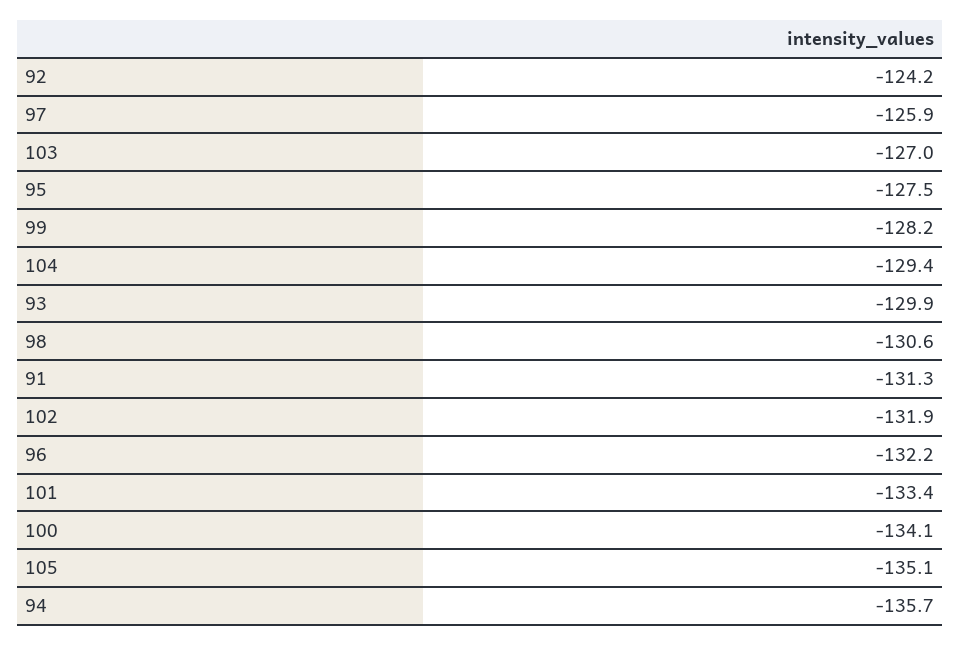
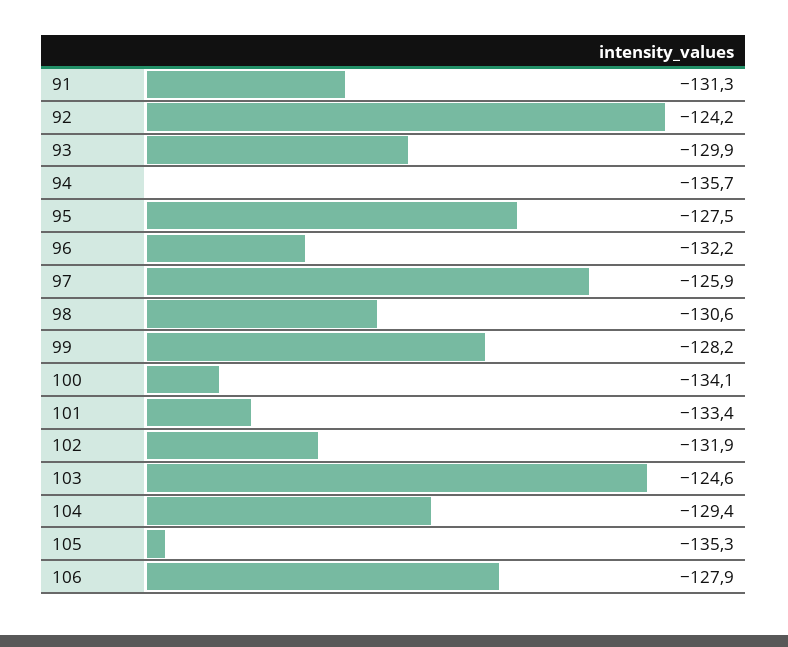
  {
    "92": -124.2,
    "97": -125.9,
-   "103": -127,
+   "103": -124.6,
    "95": -127.5,
    "99": -128.2,
    "104": -129.4,
    "93": -129.9,
    "98": -130.6,
    "91": -131.3,
    "102": -131.9,
    "96": -132.2,
    "101": -133.4,
    "100": -134.1,
-   "105": -135.1,
+   "105": -135.3,
-   "94": -135.7
+   "94": -135.7,
+   "106": -127.9
  }

